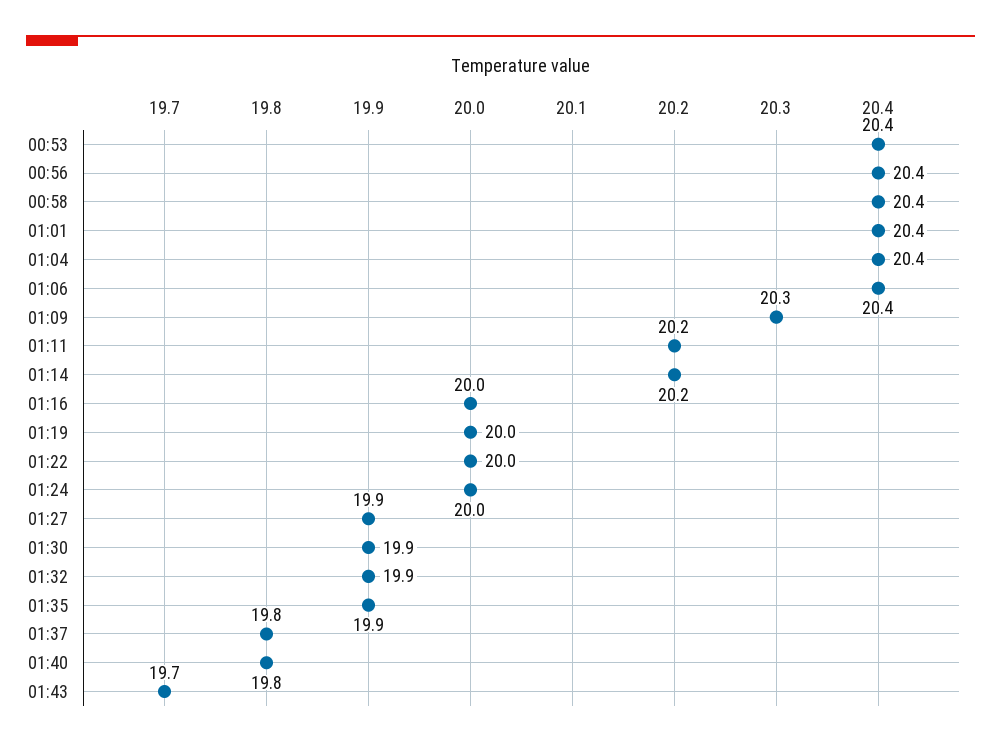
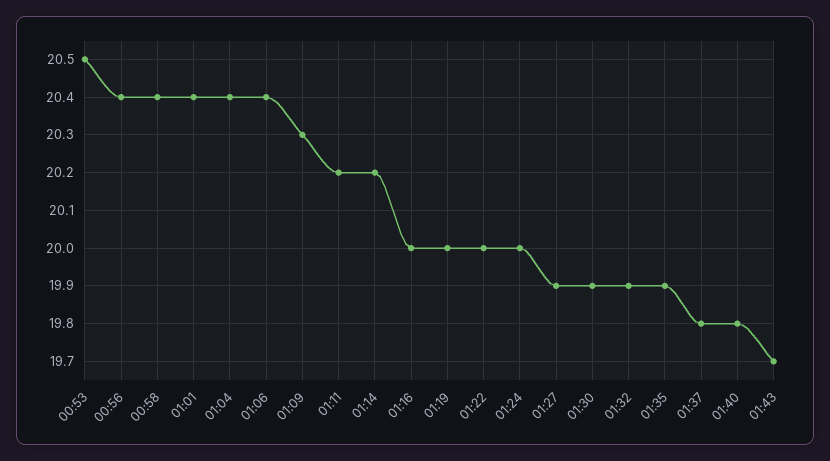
  {
-   "00:53": 20.4,
+   "00:53": 20.5,
    "00:56": 20.4,
    "00:58": 20.4,
    "01:01": 20.4,
    "01:04": 20.4,
    "01:06": 20.4,
    "01:09": 20.3,
    "01:11": 20.2,
    "01:14": 20.2,
    "01:16": 20,
    "01:19": 20,
    "01:22": 20,
    "01:24": 20,
    "01:27": 19.9,
    "01:30": 19.9,
    "01:32": 19.9,
    "01:35": 19.9,
    "01:37": 19.8,
    "01:40": 19.8,
    "01:43": 19.7
  }

